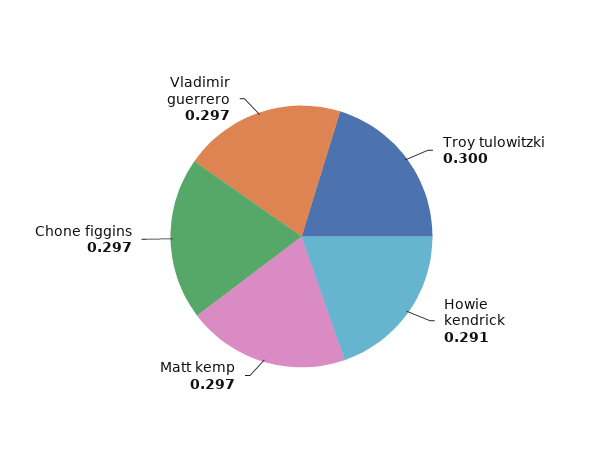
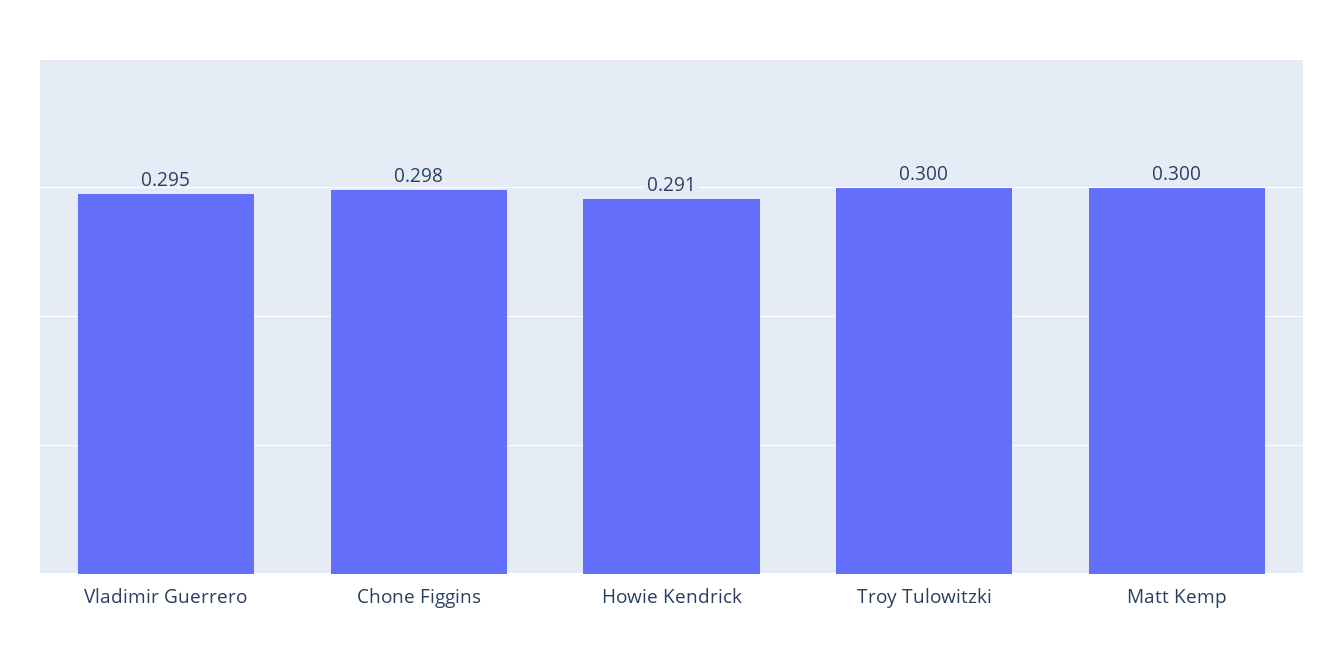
  {
    "Troy tulowitzki": 0.3,
    "Howie kendrick": 0.291,
-   "Matt kemp": 0.297,
+   "Matt kemp": 0.3,
-   "Chone figgins": 0.297,
+   "Chone figgins": 0.298,
-   "Vladimir guerrero": 0.297
+   "Vladimir guerrero": 0.295
  }

